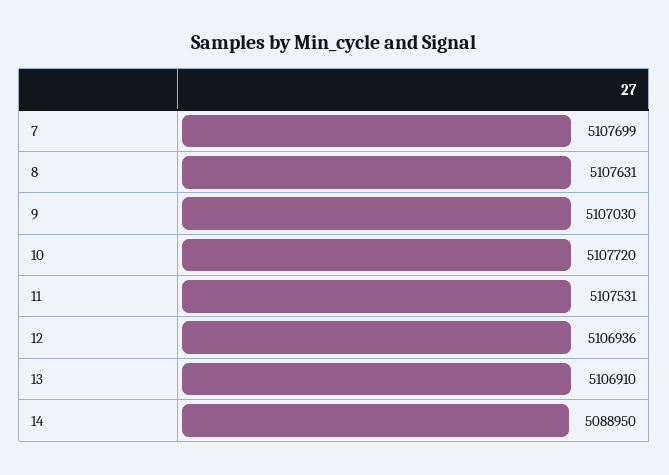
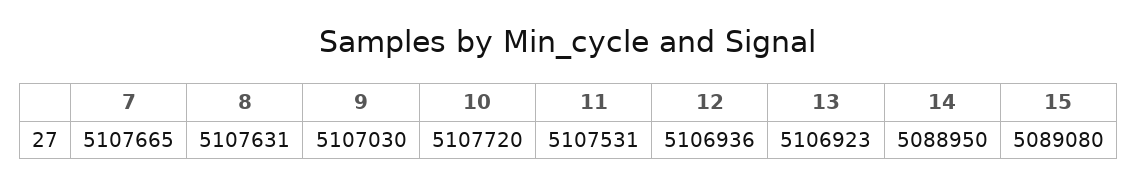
  {
-   "7": 5107699,
+   "7": 5107665,
    "8": 5107631,
    "9": 5107030,
    "10": 5107720,
    "11": 5107531,
    "12": 5106936,
-   "13": 5106910,
+   "13": 5106923,
-   "14": 5088950
+   "14": 5088950,
+   "15": 5089080
  }

